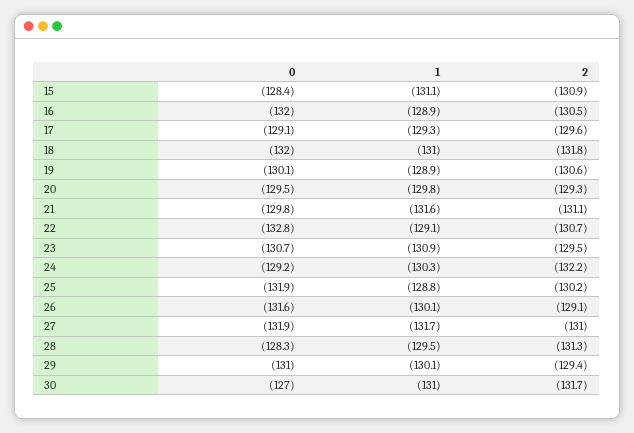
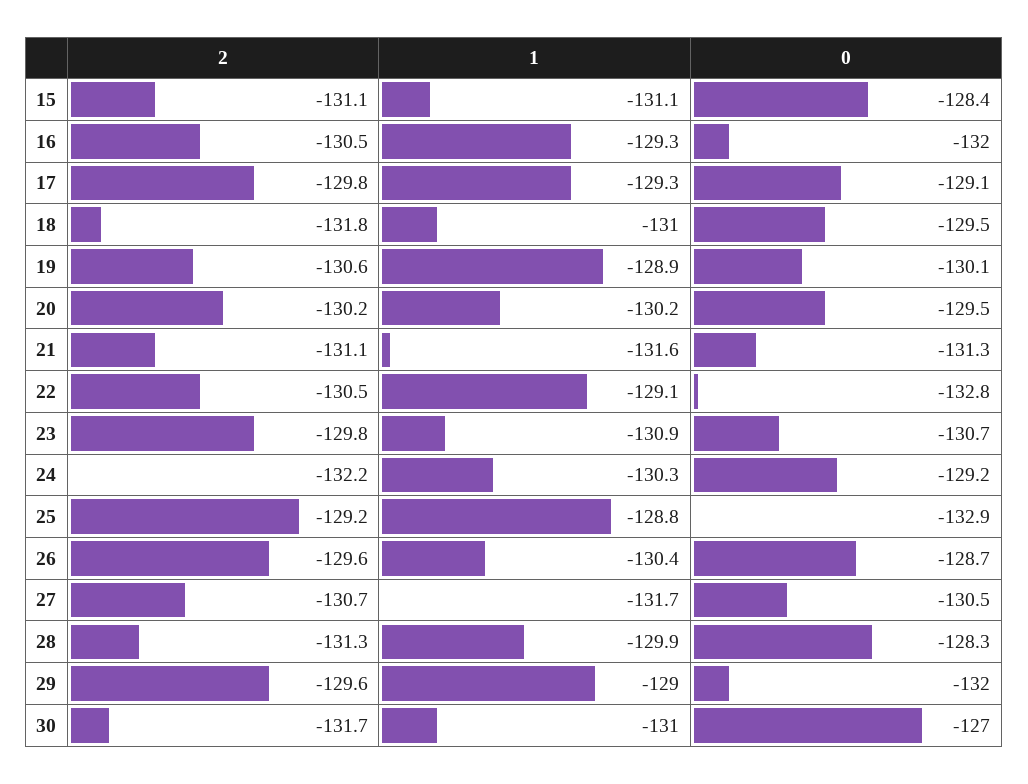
  {
    "0": {
      "15": -128.4,
      "16": -132,
      "17": -129.1,
-     "18": -132,
+     "18": -129.5,
      "19": -130.1,
      "20": -129.5,
-     "21": -129.8,
+     "21": -131.3,
      "22": -132.8,
      "23": -130.7,
      "24": -129.2,
-     "25": -131.9,
+     "25": -132.9,
-     "26": -131.6,
+     "26": -128.7,
-     "27": -131.9,
+     "27": -130.5,
      "28": -128.3,
-     "29": -131,
+     "29": -132,
      "30": -127
    },
    "1": {
      "15": -131.1,
-     "16": -128.9,
+     "16": -129.3,
      "17": -129.3,
      "18": -131,
      "19": -128.9,
-     "20": -129.8,
+     "20": -130.2,
      "21": -131.6,
      "22": -129.1,
      "23": -130.9,
      "24": -130.3,
      "25": -128.8,
-     "26": -130.1,
+     "26": -130.4,
      "27": -131.7,
-     "28": -129.5,
+     "28": -129.9,
-     "29": -130.1,
+     "29": -129,
      "30": -131
    },
    "2": {
-     "15": -130.9,
+     "15": -131.1,
      "16": -130.5,
-     "17": -129.6,
+     "17": -129.8,
      "18": -131.8,
      "19": -130.6,
-     "20": -129.3,
+     "20": -130.2,
      "21": -131.1,
-     "22": -130.7,
+     "22": -130.5,
-     "23": -129.5,
+     "23": -129.8,
      "24": -132.2,
-     "25": -130.2,
+     "25": -129.2,
-     "26": -129.1,
+     "26": -129.6,
-     "27": -131,
+     "27": -130.7,
      "28": -131.3,
-     "29": -129.4,
+     "29": -129.6,
      "30": -131.7
    }
  }

